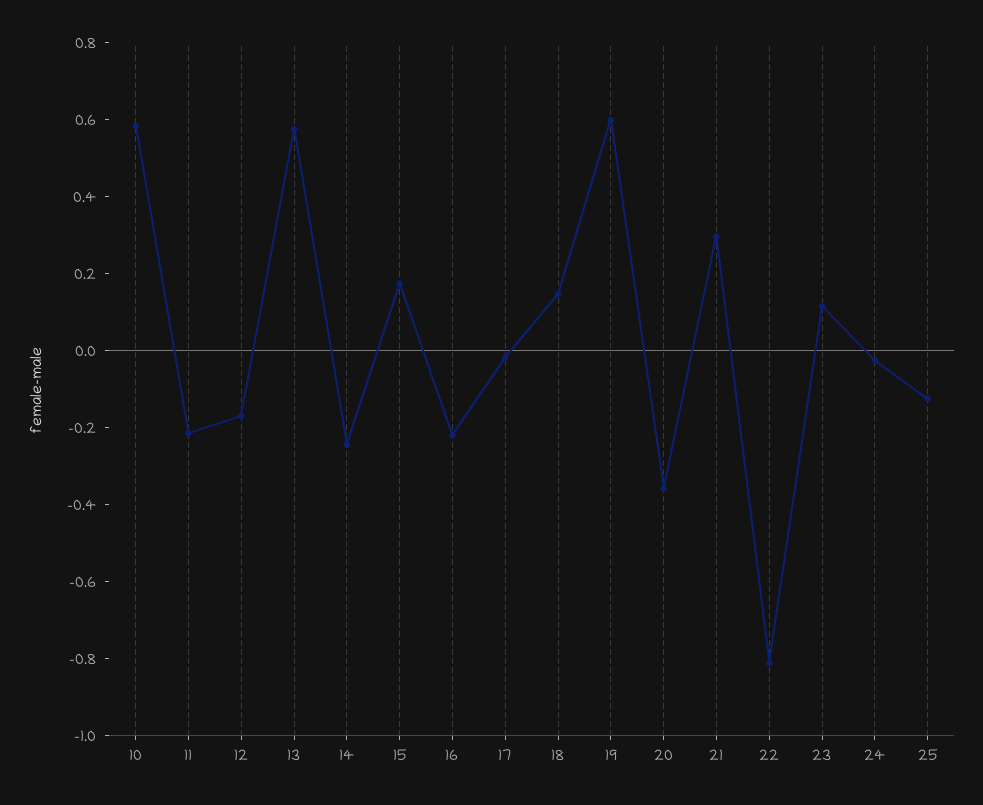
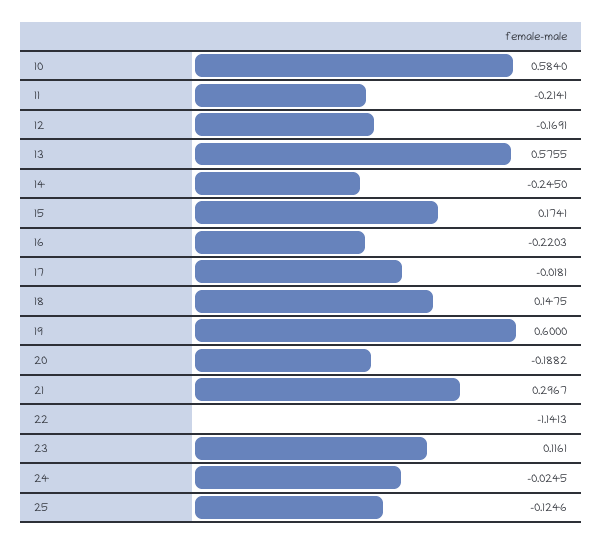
  {
    "10": 0.584,
    "11": -0.2141,
    "12": -0.1691,
    "13": 0.5755,
    "14": -0.245,
    "15": 0.1741,
    "16": -0.2203,
    "17": -0.0181,
    "18": 0.1475,
    "19": 0.6,
-   "20": -0.35,
+   "20": -0.1882,
    "21": 0.2967,
-   "22": -0.8,
+   "22": -1.1413,
    "23": 0.1161,
    "24": -0.0245,
    "25": -0.1246
  }

